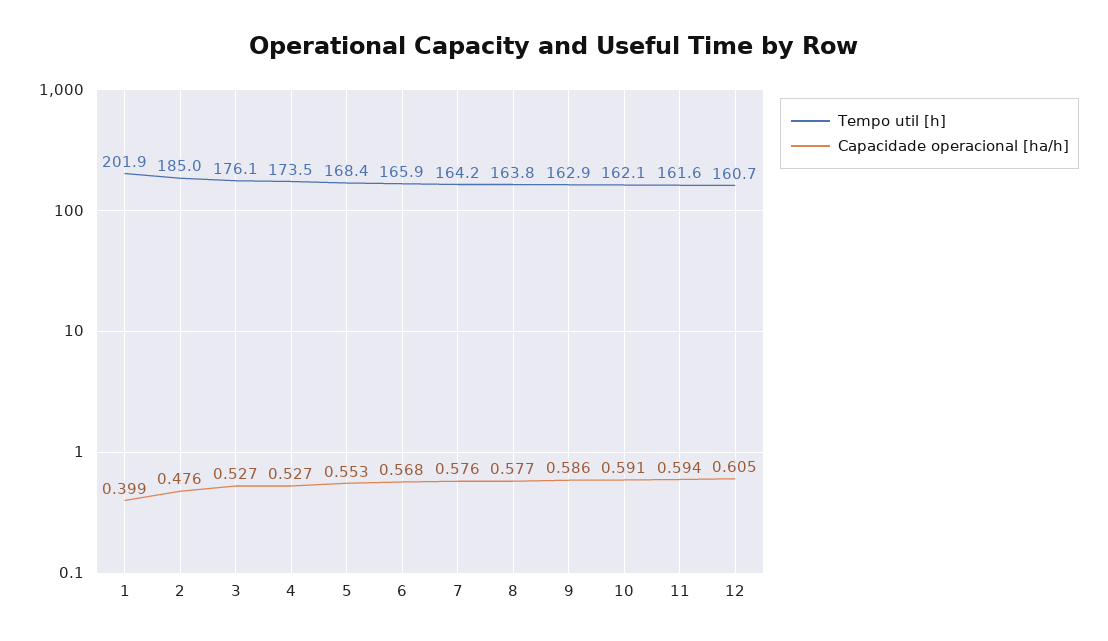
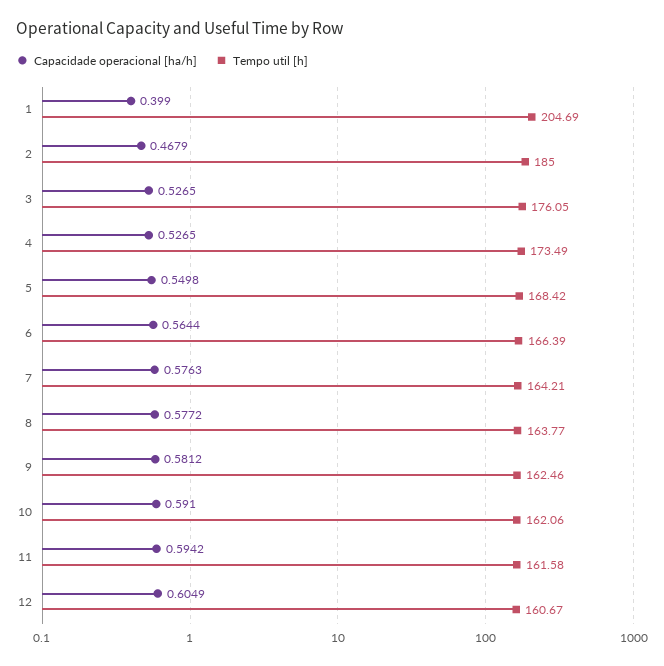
  {
    "Tempo util [h]": {
-     "1": 201.9,
+     "1": 204.69,
      "2": 185,
      "3": 176.05,
      "4": 173.49,
      "5": 168.42,
-     "6": 165.9,
+     "6": 166.39,
      "7": 164.21,
      "8": 163.77,
-     "9": 162.9,
+     "9": 162.46,
      "10": 162.06,
      "11": 161.58,
      "12": 160.67
    },
    "Capacidade operacional [ha/h]": {
      "1": 0.399,
-     "2": 0.476,
+     "2": 0.4679,
      "3": 0.5265,
      "4": 0.5265,
-     "5": 0.553,
+     "5": 0.5498,
-     "6": 0.568,
+     "6": 0.5644,
      "7": 0.5763,
      "8": 0.5772,
-     "9": 0.586,
+     "9": 0.5812,
      "10": 0.591,
      "11": 0.5942,
      "12": 0.6049
    }
  }

